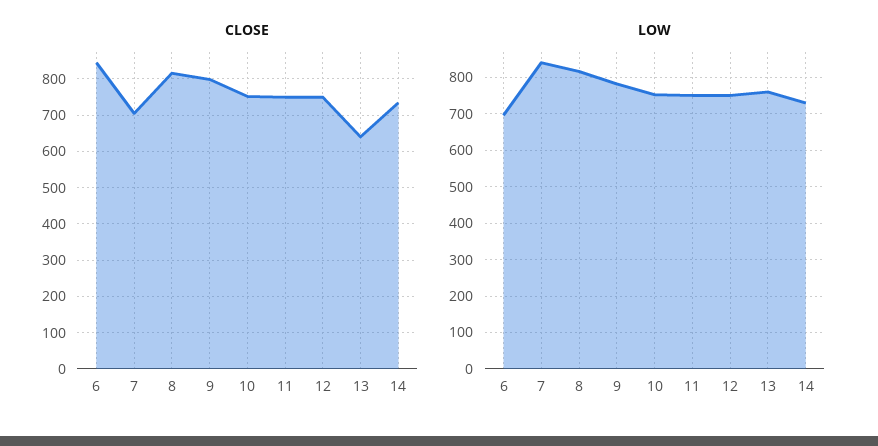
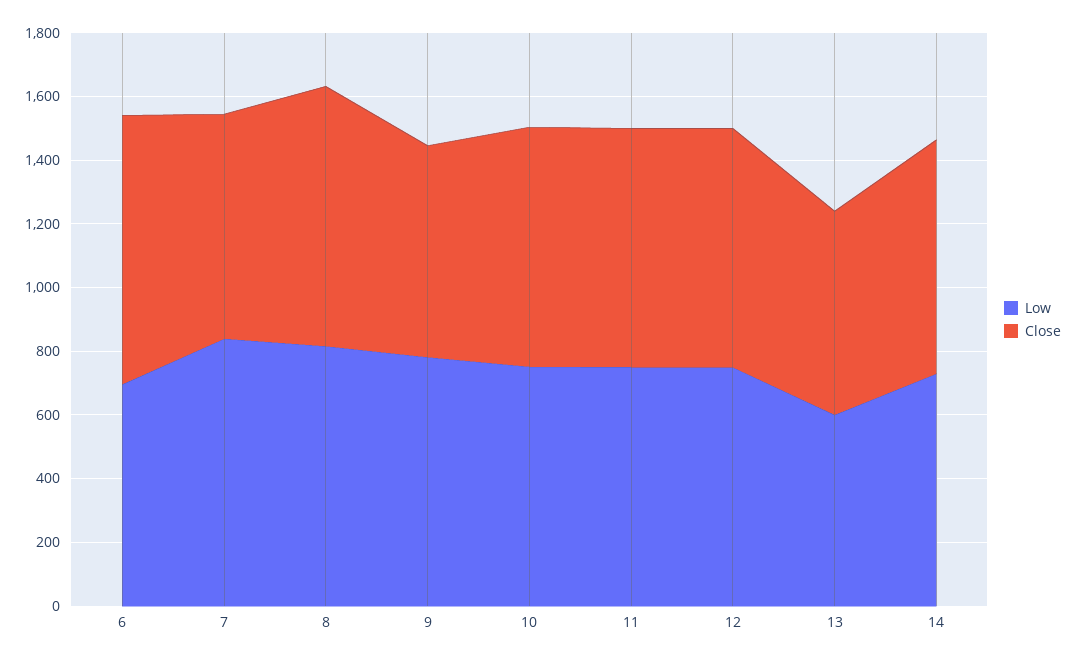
  {
    "CLOSE": {
      "6": 840,
      "7": 700,
      "8": 820,
-     "9": 800,
+     "9": 650,
      "10": 760,
      "11": 760,
      "12": 760,
      "13": 640,
      "14": 740
    },
    "LOW": {
      "6": 700,
      "7": 840,
      "8": 820,
      "9": 780,
      "10": 760,
      "11": 760,
      "12": 760,
-     "13": 760,
+     "13": 600,
      "14": 740
    }
  }

